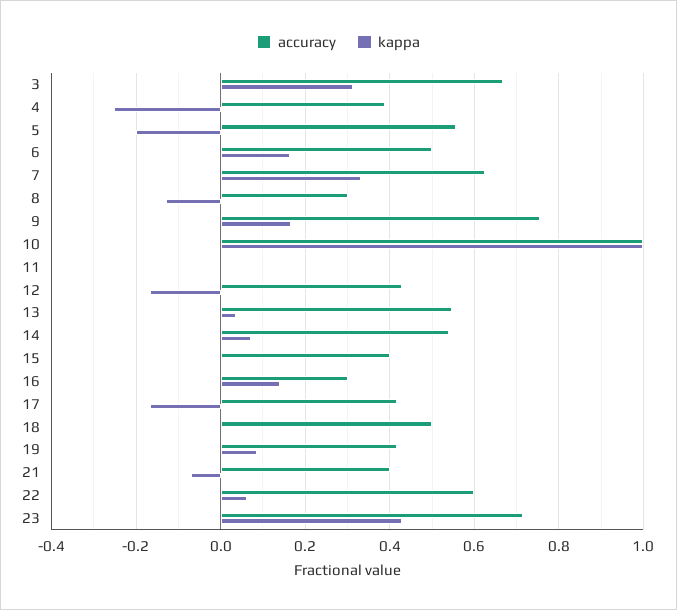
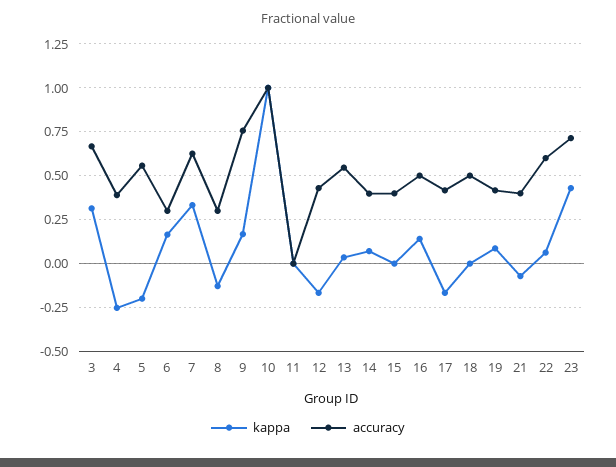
  {
    "accuracy": {
      "3": 0.66,
      "4": 0.38,
      "5": 0.56,
-     "6": 0.5,
+     "6": 0.3,
      "7": 0.62,
      "8": 0.3,
      "9": 0.76,
      "10": 1,
      "11": 0,
      "12": 0.42,
      "13": 0.54,
-     "14": 0.54,
+     "14": 0.4,
      "15": 0.4,
-     "16": 0.3,
+     "16": 0.5,
      "17": 0.42,
      "18": 0.5,
      "19": 0.42,
      "21": 0.4,
      "22": 0.6,
      "23": 0.72
    },
    "kappa": {
      "3": 0.32,
      "4": -0.26,
      "5": -0.2,
      "6": 0.16,
      "7": 0.34,
      "8": -0.12,
      "9": 0.16,
      "10": 1,
      "11": 0,
      "12": -0.16,
      "13": 0.04,
      "14": 0.08,
      "15": 0,
      "16": 0.14,
      "17": -0.16,
      "18": 0,
      "19": 0.08,
      "21": -0.08,
      "22": 0.06,
      "23": 0.42
    }
  }

